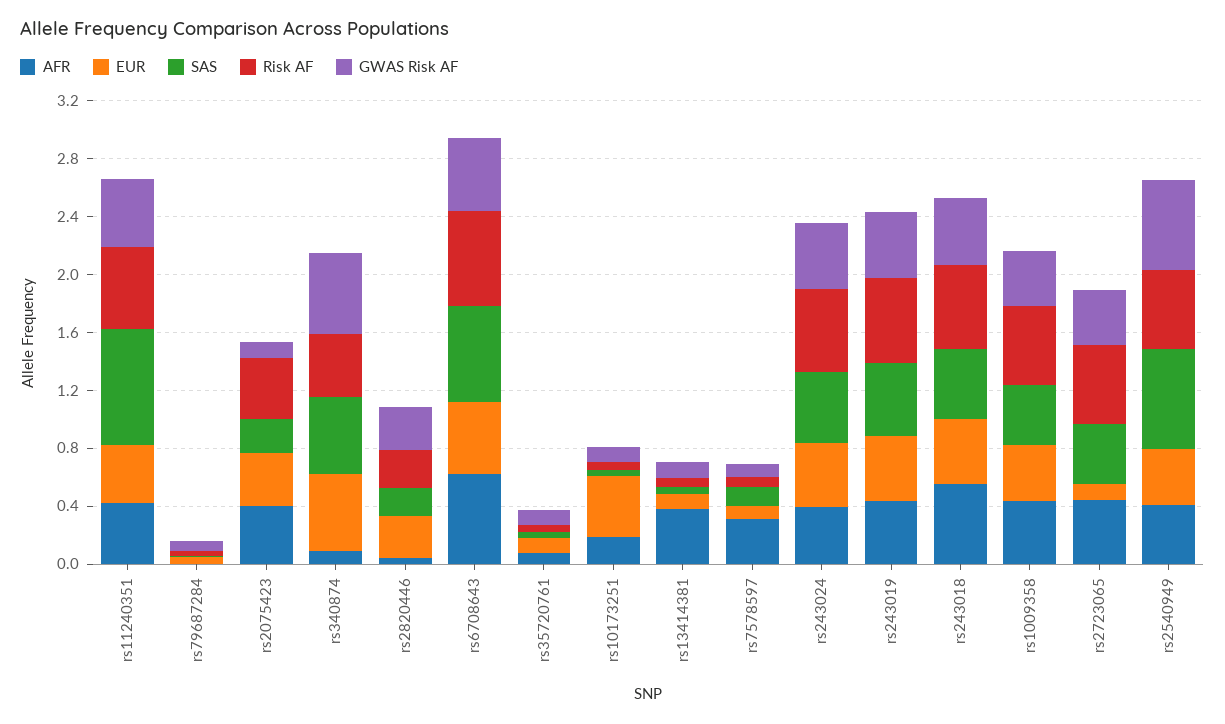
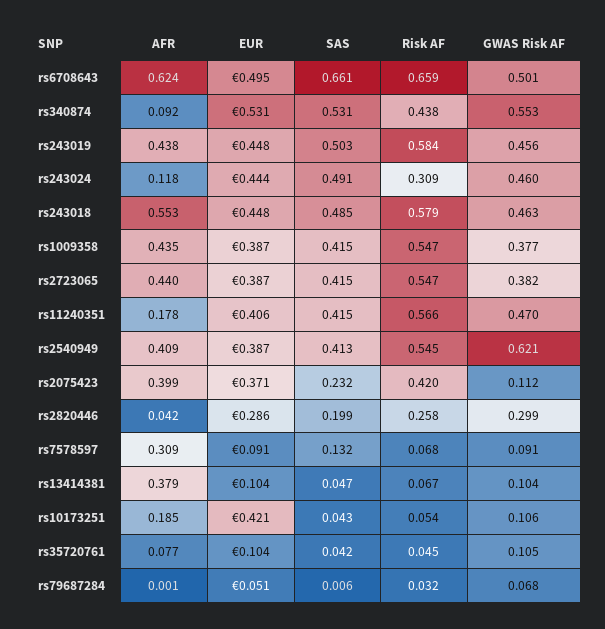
  {
    "AFR": {
-     "rs11240351": 0.4,
+     "rs11240351": 0.178,
      "rs79687284": 0.001,
      "rs2075423": 0.399,
      "rs340874": 0.092,
      "rs2820446": 0.042,
      "rs6708643": 0.624,
      "rs35720761": 0.077,
      "rs10173251": 0.185,
      "rs13414381": 0.379,
      "rs7578597": 0.309,
-     "rs243024": 0.4,
+     "rs243024": 0.118,
      "rs243019": 0.438,
      "rs243018": 0.553,
      "rs1009358": 0.435,
      "rs2723065": 0.44,
      "rs2540949": 0.409
    },
    "EUR": {
      "rs11240351": 0.406,
      "rs79687284": 0.051,
      "rs2075423": 0.371,
      "rs340874": 0.531,
      "rs2820446": 0.286,
      "rs6708643": 0.495,
      "rs35720761": 0.104,
      "rs10173251": 0.421,
      "rs13414381": 0.104,
      "rs7578597": 0.091,
      "rs243024": 0.444,
      "rs243019": 0.448,
      "rs243018": 0.448,
      "rs1009358": 0.387,
-     "rs2723065": 0.1,
+     "rs2723065": 0.387,
      "rs2540949": 0.387
    },
    "SAS": {
-     "rs11240351": 0.8,
+     "rs11240351": 0.415,
      "rs79687284": 0.006,
      "rs2075423": 0.232,
      "rs340874": 0.531,
      "rs2820446": 0.199,
      "rs6708643": 0.661,
      "rs35720761": 0.042,
      "rs10173251": 0.043,
      "rs13414381": 0.047,
      "rs7578597": 0.132,
      "rs243024": 0.491,
      "rs243019": 0.503,
      "rs243018": 0.485,
      "rs1009358": 0.415,
      "rs2723065": 0.415,
-     "rs2540949": 0.7
+     "rs2540949": 0.413
    },
    "Risk AF": {
      "rs11240351": 0.566,
      "rs79687284": 0.032,
      "rs2075423": 0.42,
      "rs340874": 0.438,
      "rs2820446": 0.258,
      "rs6708643": 0.659,
      "rs35720761": 0.045,
      "rs10173251": 0.054,
      "rs13414381": 0.067,
      "rs7578597": 0.068,
-     "rs243024": 0.6,
+     "rs243024": 0.309,
      "rs243019": 0.584,
      "rs243018": 0.579,
      "rs1009358": 0.547,
      "rs2723065": 0.547,
      "rs2540949": 0.545
    },
    "GWAS Risk AF": {
      "rs11240351": 0.47,
      "rs79687284": 0.068,
      "rs2075423": 0.112,
      "rs340874": 0.553,
      "rs2820446": 0.299,
      "rs6708643": 0.501,
      "rs35720761": 0.105,
      "rs10173251": 0.106,
      "rs13414381": 0.104,
      "rs7578597": 0.091,
      "rs243024": 0.46,
      "rs243019": 0.456,
      "rs243018": 0.463,
      "rs1009358": 0.377,
      "rs2723065": 0.382,
      "rs2540949": 0.621
    }
  }

